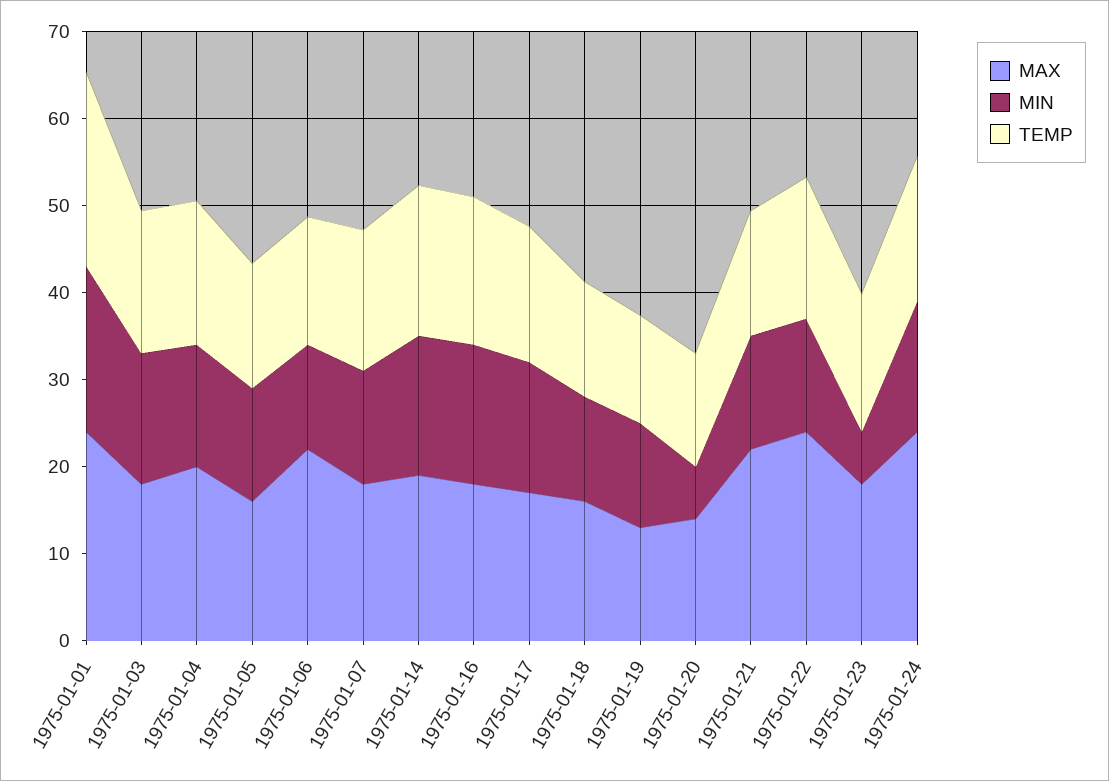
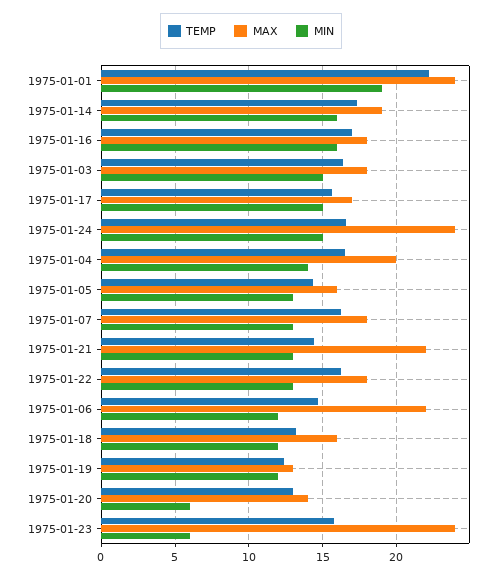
  {
    "MAX": {
      "1975-01-01": 24,
      "1975-01-03": 18,
      "1975-01-04": 20,
      "1975-01-05": 16,
      "1975-01-06": 22,
      "1975-01-07": 18,
      "1975-01-14": 19,
      "1975-01-16": 18,
      "1975-01-17": 17,
      "1975-01-18": 16,
      "1975-01-19": 13,
      "1975-01-20": 14,
      "1975-01-21": 22,
-     "1975-01-22": 24,
+     "1975-01-22": 18,
-     "1975-01-23": 18,
+     "1975-01-23": 24,
      "1975-01-24": 24
    },
    "MIN": {
      "1975-01-01": 19,
      "1975-01-03": 15,
      "1975-01-04": 14,
      "1975-01-05": 13,
      "1975-01-06": 12,
      "1975-01-07": 13,
      "1975-01-14": 16,
      "1975-01-16": 16,
      "1975-01-17": 15,
      "1975-01-18": 12,
      "1975-01-19": 12,
      "1975-01-20": 6,
      "1975-01-21": 13,
      "1975-01-22": 13,
      "1975-01-23": 6,
      "1975-01-24": 15
    },
    "TEMP": {
      "1975-01-01": 22,
      "1975-01-03": 16.5,
      "1975-01-04": 16.5,
      "1975-01-05": 14.5,
      "1975-01-06": 14.5,
      "1975-01-07": 16,
      "1975-01-14": 17.5,
      "1975-01-16": 17,
      "1975-01-17": 15.5,
      "1975-01-18": 13,
      "1975-01-19": 12.5,
      "1975-01-20": 13,
      "1975-01-21": 14.5,
      "1975-01-22": 16,
      "1975-01-23": 16,
      "1975-01-24": 16.5
    }
  }

